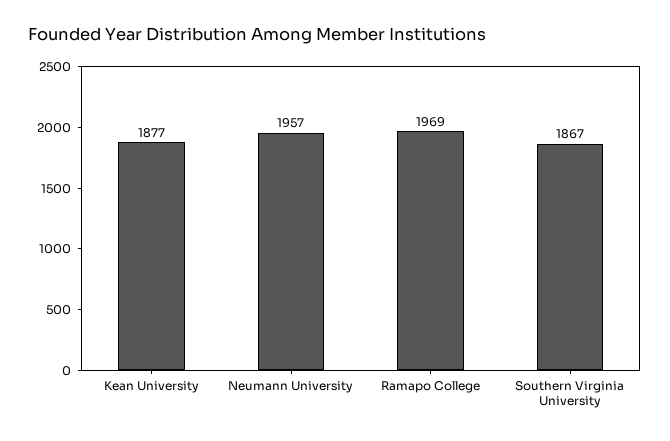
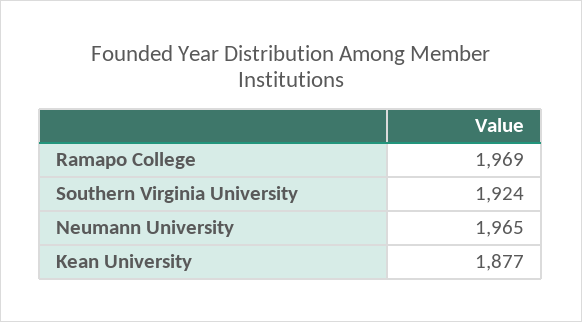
  {
    "Kean University": 1877,
-   "Neumann University": 1957,
+   "Neumann University": 1965,
    "Ramapo College": 1969,
-   "Southern Virginia University": 1867
+   "Southern Virginia University": 1924
  }

